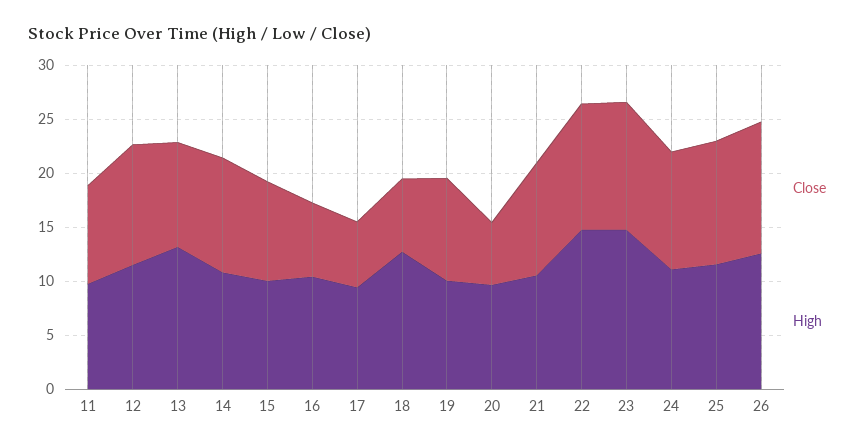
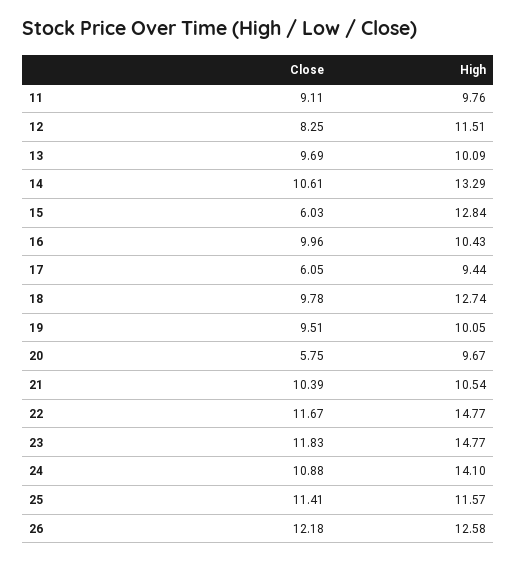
  {
    "Close": {
      "11": 9.11,
-     "12": 11,
+     "12": 8.25,
      "13": 9.69,
      "14": 10.61,
-     "15": 9,
+     "15": 6.03,
-     "16": 7,
+     "16": 9.96,
      "17": 6.05,
-     "18": 7,
+     "18": 9.78,
      "19": 9.51,
      "20": 5.75,
      "21": 10.39,
      "22": 11.67,
      "23": 11.83,
      "24": 10.88,
      "25": 11.41,
      "26": 12.18
    },
    "High": {
      "11": 9.76,
      "12": 11.51,
-     "13": 13,
+     "13": 10.09,
-     "14": 11,
+     "14": 13.29,
-     "15": 10,
+     "15": 12.84,
      "16": 10.43,
      "17": 9.44,
      "18": 12.74,
      "19": 10.05,
      "20": 9.67,
      "21": 10.54,
      "22": 14.77,
      "23": 14.77,
-     "24": 11,
+     "24": 14.1,
      "25": 11.57,
      "26": 12.58
    }
  }

